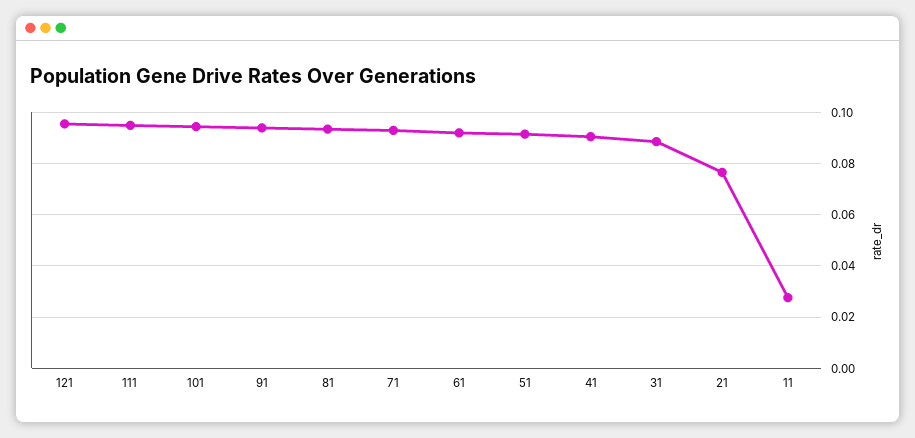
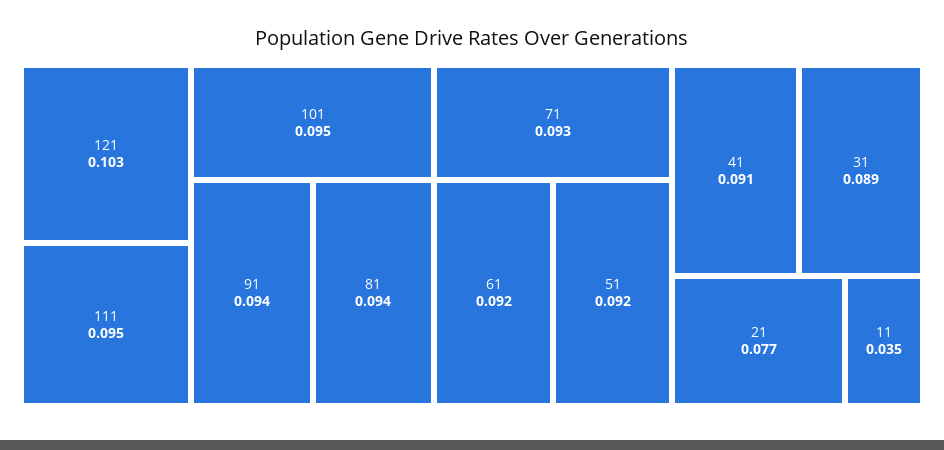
  {
-   "121": 0.095,
+   "121": 0.103,
    "111": 0.095,
    "101": 0.095,
    "91": 0.094,
    "81": 0.094,
    "71": 0.093,
    "61": 0.092,
    "51": 0.092,
    "41": 0.091,
    "31": 0.089,
    "21": 0.077,
-   "11": 0.0275
+   "11": 0.035
  }

